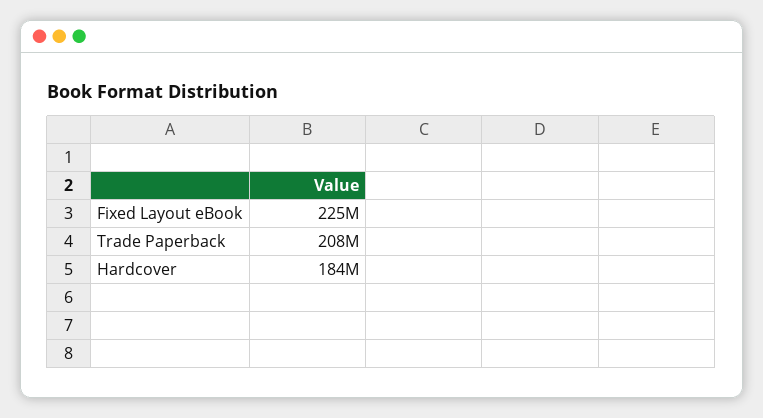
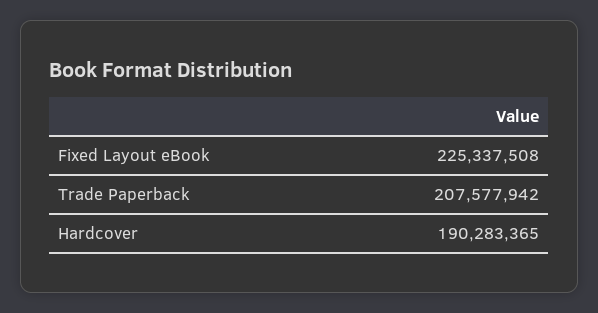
  {
    "Fixed Layout eBook": 225337508,
    "Trade Paperback": 207577942,
-   "Hardcover": 184000000
+   "Hardcover": 190283365
  }

